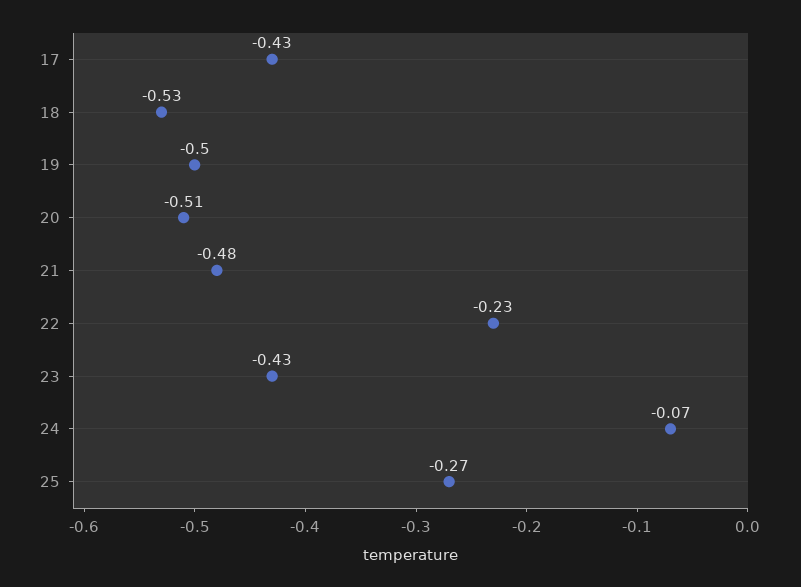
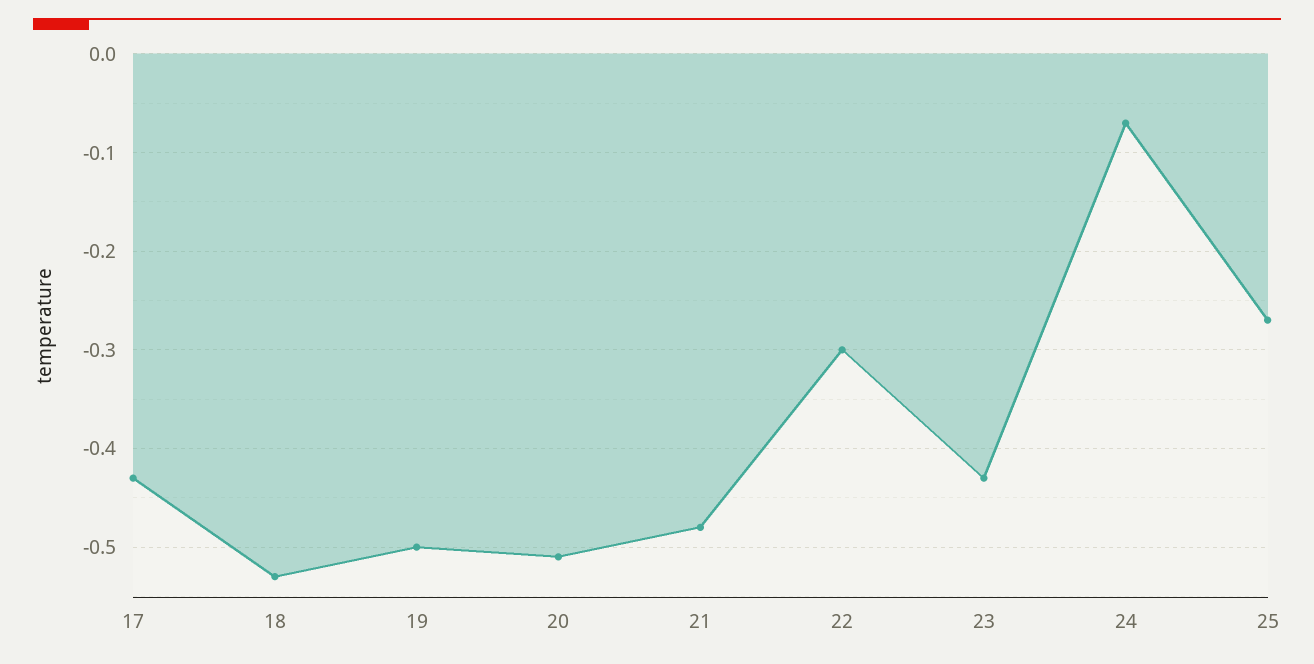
  {
    "17": -0.43,
    "18": -0.53,
    "19": -0.5,
    "20": -0.51,
    "21": -0.48,
-   "22": -0.23,
+   "22": -0.3,
    "23": -0.43,
    "24": -0.07,
    "25": -0.27
  }

